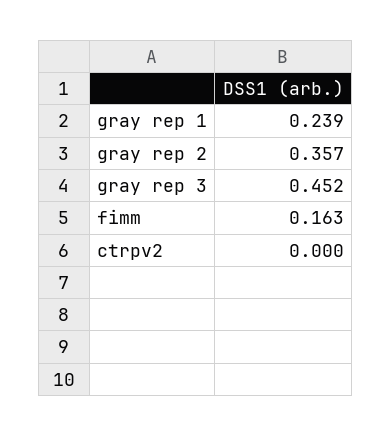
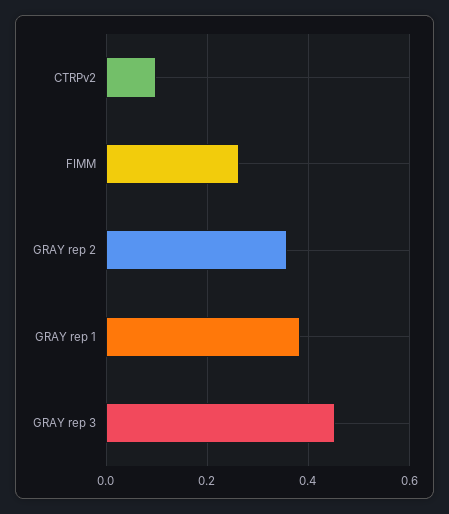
  {
-   "gray rep 1": 0.239,
+   "gray rep 1": 0.38,
    "gray rep 2": 0.357,
    "gray rep 3": 0.452,
-   "fimm": 0.163,
+   "fimm": 0.26,
-   "ctrpv2": 0
+   "ctrpv2": 0.1
  }

